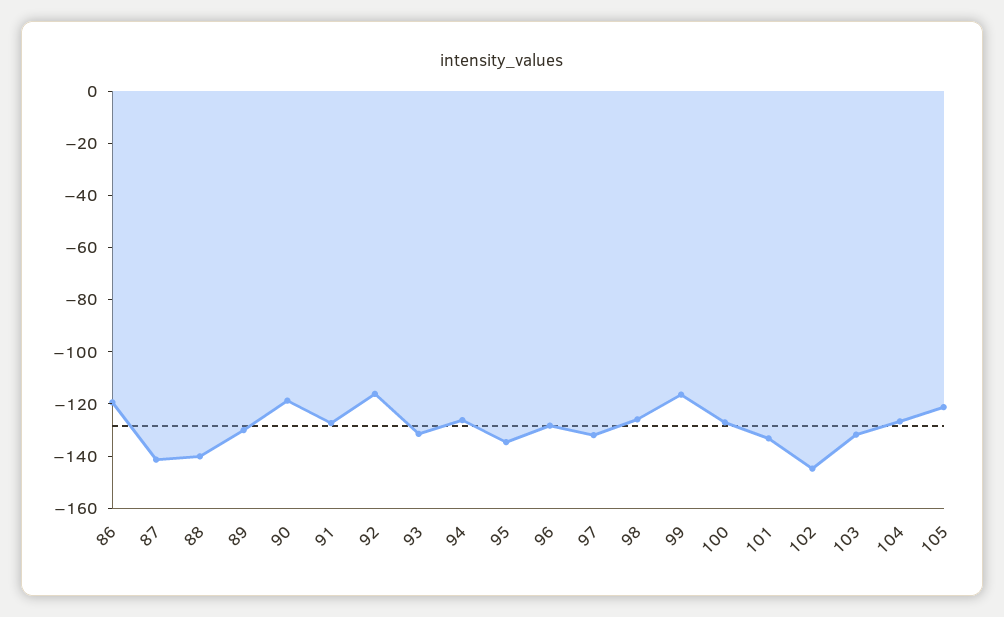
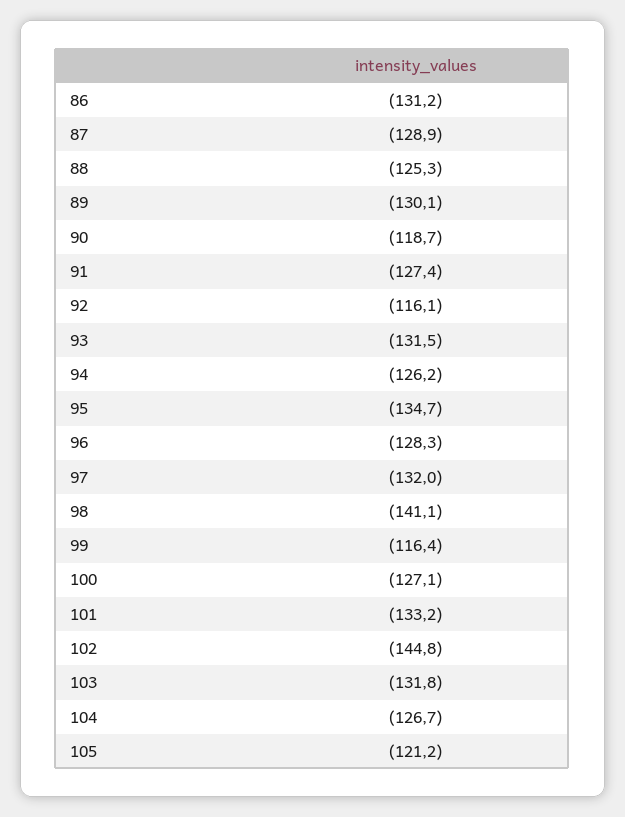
  {
-   "86": -120,
+   "86": -131.2,
-   "87": -140,
+   "87": -128.9,
-   "88": -140,
+   "88": -125.3,
    "89": -130.1,
    "90": -118.7,
    "91": -127.4,
    "92": -116.1,
    "93": -131.5,
    "94": -126.2,
    "95": -134.7,
    "96": -128.3,
    "97": -132,
-   "98": -125,
+   "98": -141.1,
    "99": -116.4,
    "100": -127.1,
    "101": -133.2,
    "102": -144.8,
    "103": -131.8,
    "104": -126.7,
    "105": -121.2
  }

